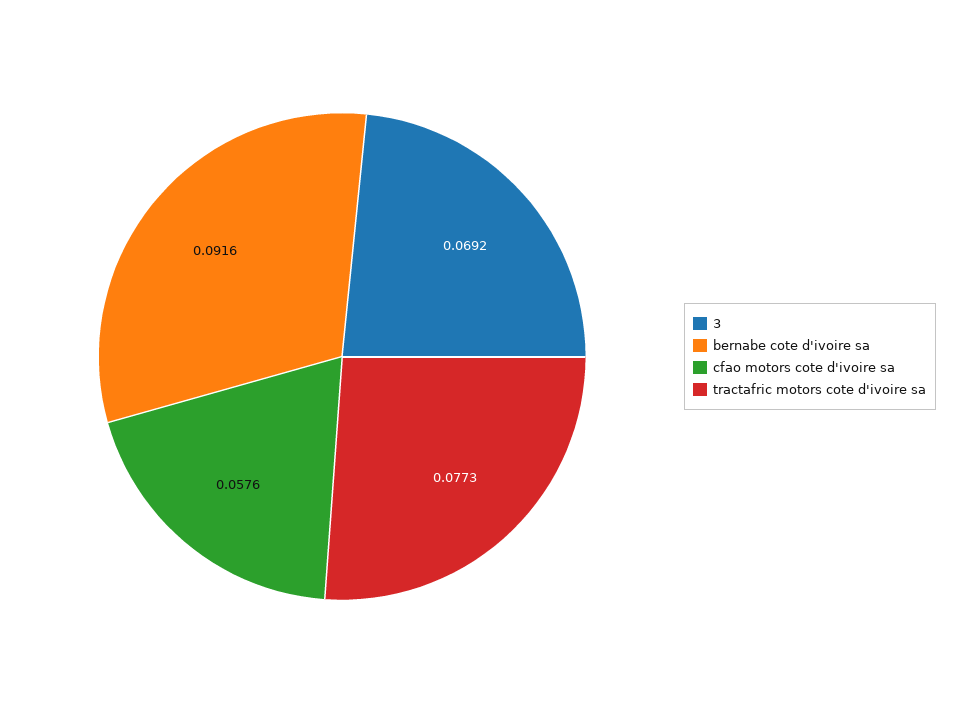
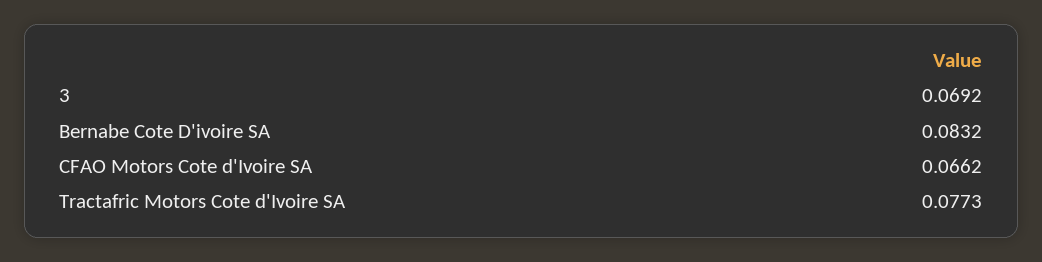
  {
    "3": 0.0692,
-   "bernabe cote d'ivoire sa": 0.0916,
+   "bernabe cote d'ivoire sa": 0.0832,
-   "cfao motors cote d'ivoire sa": 0.0576,
+   "cfao motors cote d'ivoire sa": 0.0662,
    "tractafric motors cote d'ivoire sa": 0.0773
  }

